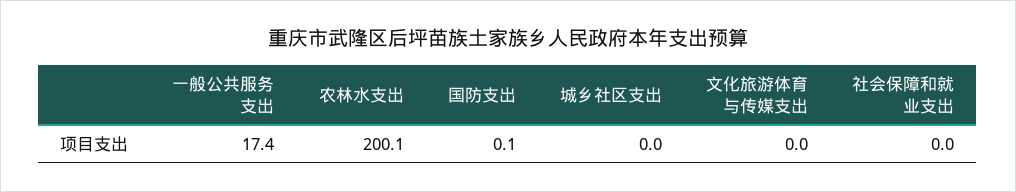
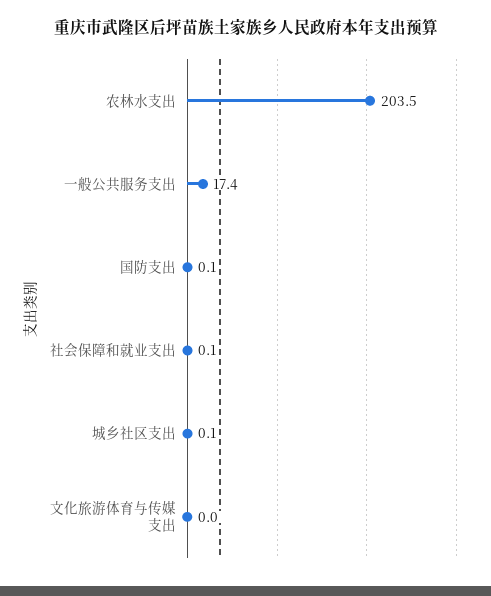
  {
    "一般公共服务支出": 17.4,
-   "农林水支出": 200.1,
+   "农林水支出": 203.5,
    "国防支出": 0.1,
-   "城乡社区支出": 0,
+   "城乡社区支出": 0.1,
    "文化旅游体育与传媒支出": 0,
-   "社会保障和就业支出": 0
+   "社会保障和就业支出": 0.1
  }

